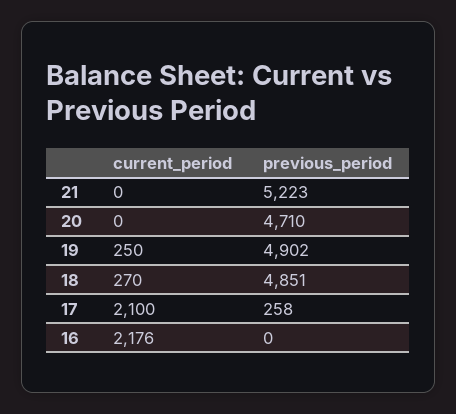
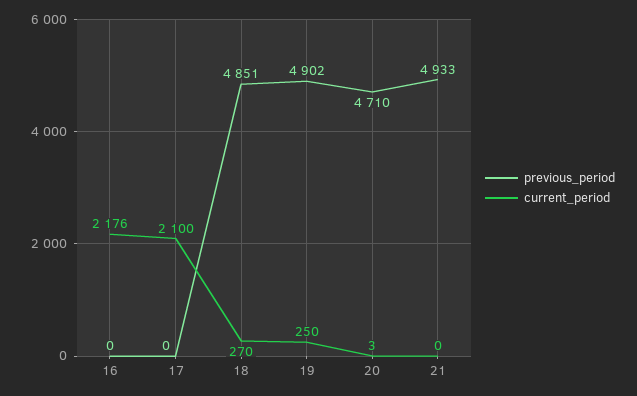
  {
    "current_period": {
      "21": 0,
-     "20": 0,
+     "20": 3,
      "19": 250,
      "18": 270,
      "17": 2100,
      "16": 2176
    },
    "previous_period": {
-     "21": 5223,
+     "21": 4933,
      "20": 4710,
      "19": 4902,
      "18": 4851,
-     "17": 258,
+     "17": 0,
      "16": 0
    }
  }

